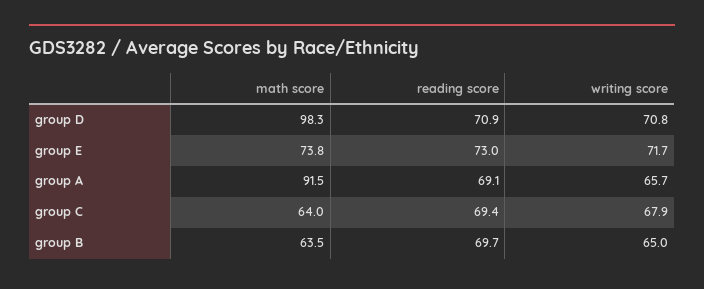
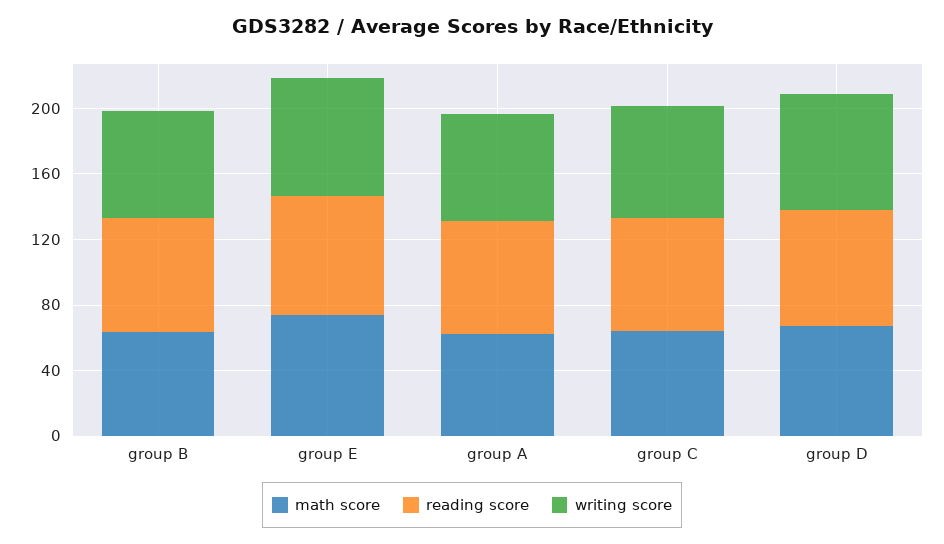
  {
    "math score": {
-     "group D": 98.3,
+     "group D": 70,
      "group E": 73.8,
-     "group A": 91.5,
+     "group A": 60,
      "group C": 64,
      "group B": 63.5
    },
    "reading score": {
      "group D": 70.9,
      "group E": 73,
      "group A": 69.1,
      "group C": 69.4,
      "group B": 69.7
    },
    "writing score": {
      "group D": 70.8,
      "group E": 71.7,
      "group A": 65.7,
      "group C": 67.9,
      "group B": 65
    }
  }

